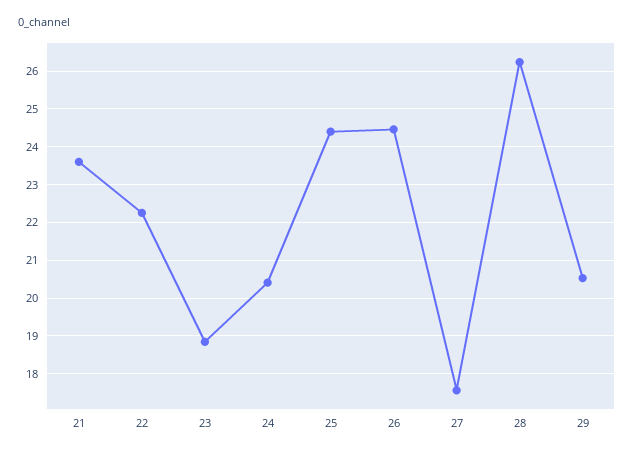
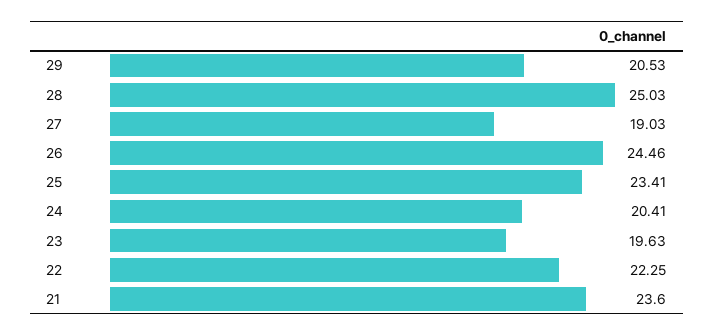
  {
    "21": 23.6,
    "22": 22.25,
-   "23": 18.8,
+   "23": 19.63,
    "24": 20.41,
-   "25": 24.4,
+   "25": 23.41,
    "26": 24.46,
-   "27": 17.6,
+   "27": 19.03,
-   "28": 26.2,
+   "28": 25.03,
    "29": 20.53
  }

